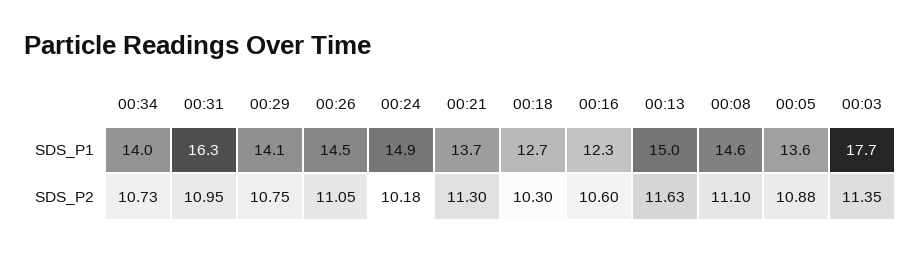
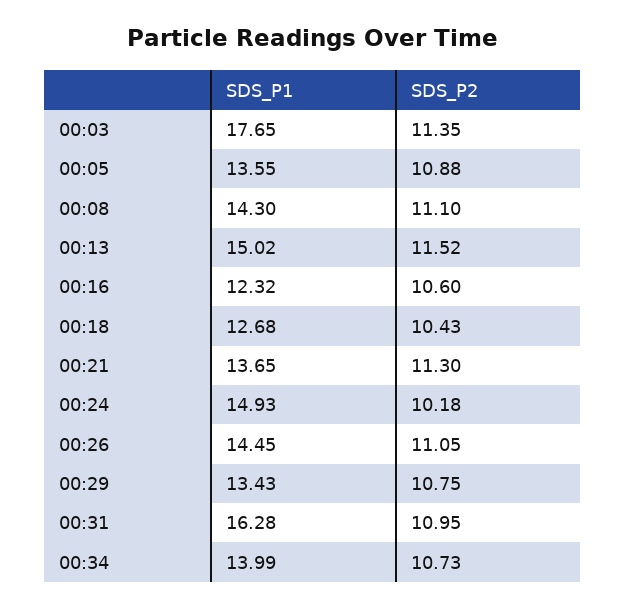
  {
    "00:34": {
      "SDS_P1": 13.99,
      "SDS_P2": 10.73
    },
    "00:31": {
      "SDS_P1": 16.28,
      "SDS_P2": 10.95
    },
    "00:29": {
-     "SDS_P1": 14.1,
+     "SDS_P1": 13.43,
      "SDS_P2": 10.75
    },
    "00:26": {
      "SDS_P1": 14.45,
      "SDS_P2": 11.05
    },
    "00:24": {
      "SDS_P1": 14.93,
      "SDS_P2": 10.18
    },
    "00:21": {
      "SDS_P1": 13.65,
      "SDS_P2": 11.3
    },
    "00:18": {
      "SDS_P1": 12.68,
-     "SDS_P2": 10.3
+     "SDS_P2": 10.43
    },
    "00:16": {
      "SDS_P1": 12.32,
      "SDS_P2": 10.6
    },
    "00:13": {
      "SDS_P1": 15.02,
-     "SDS_P2": 11.63
+     "SDS_P2": 11.52
    },
    "00:08": {
-     "SDS_P1": 14.6,
+     "SDS_P1": 14.3,
      "SDS_P2": 11.1
    },
    "00:05": {
      "SDS_P1": 13.55,
      "SDS_P2": 10.88
    },
    "00:03": {
      "SDS_P1": 17.65,
      "SDS_P2": 11.35
    }
  }

